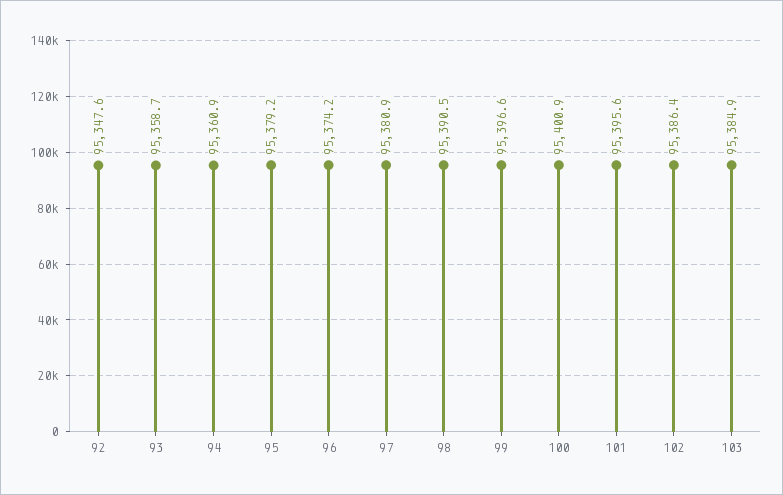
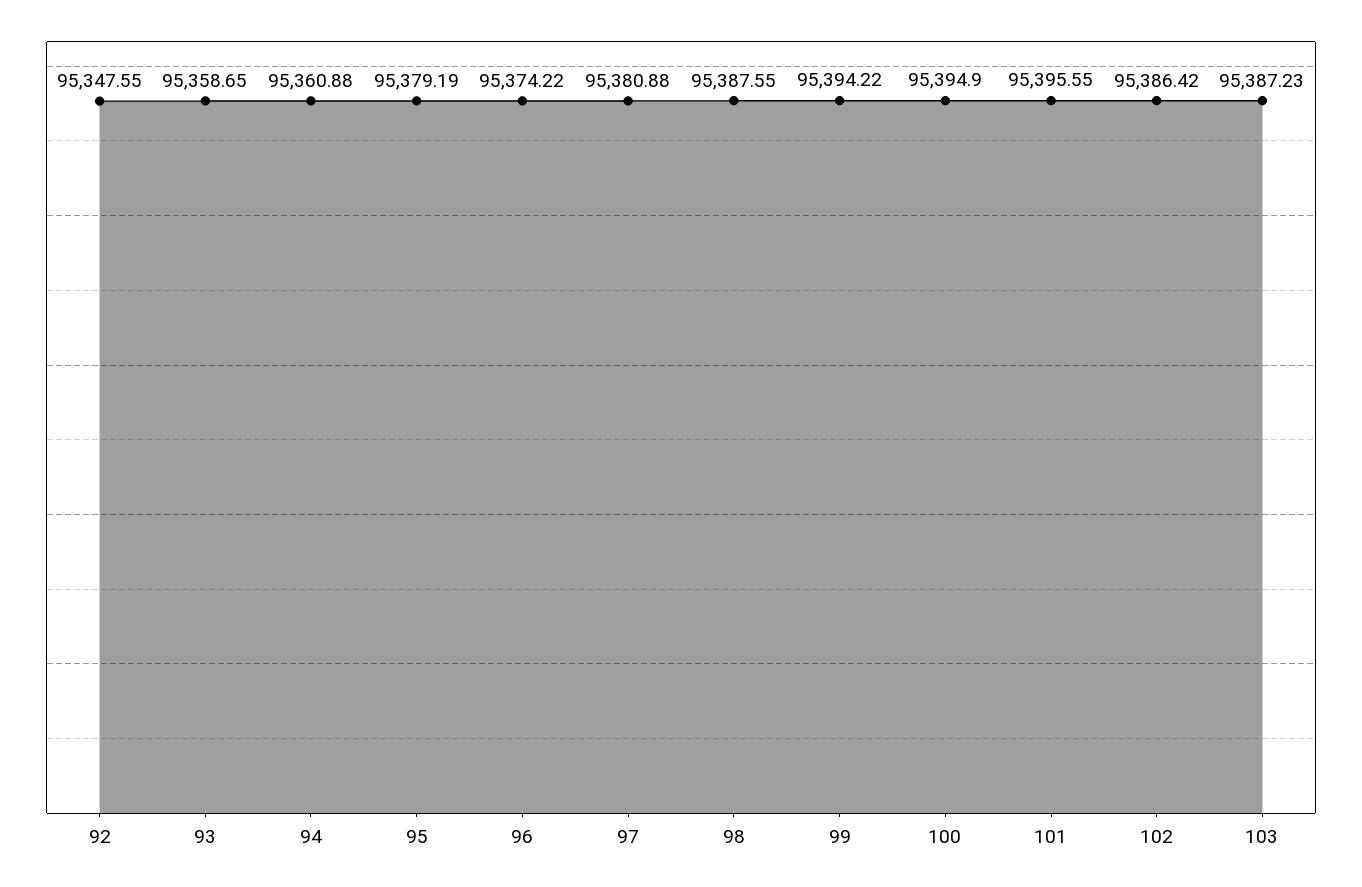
  {
    "92": 95347.55,
    "93": 95358.65,
    "94": 95360.88,
    "95": 95379.19,
    "96": 95374.22,
    "97": 95380.88,
-   "98": 95390.5,
+   "98": 95387.55,
-   "99": 95396.6,
+   "99": 95394.22,
-   "100": 95400.9,
+   "100": 95394.9,
    "101": 95395.55,
    "102": 95386.42,
-   "103": 95384.9
+   "103": 95387.23
  }

